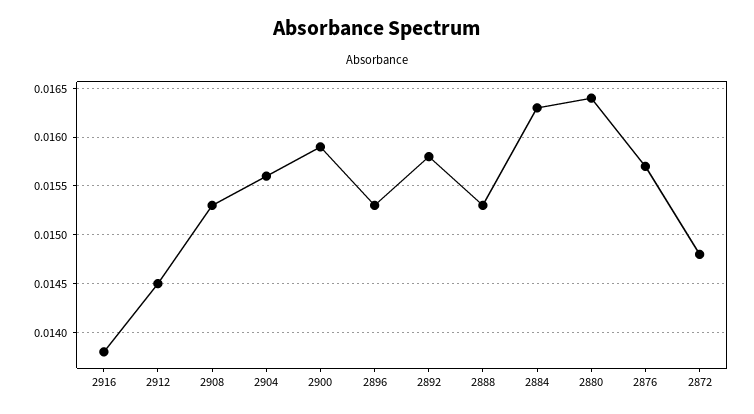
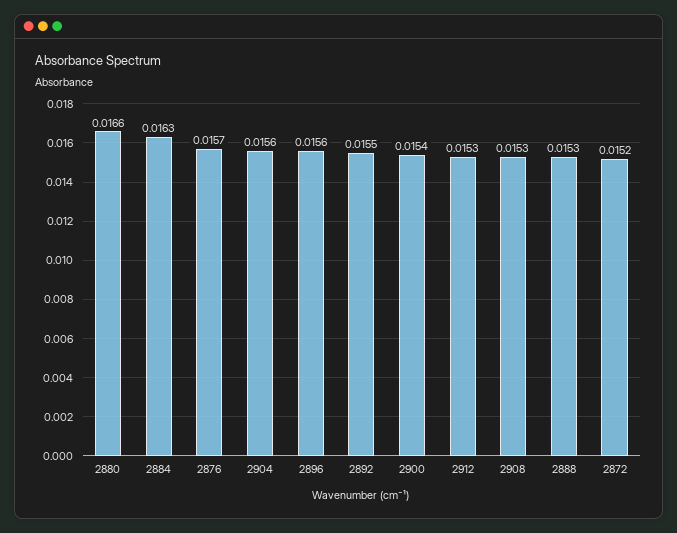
  {
-   "2916": 0.0138,
-   "2912": 0.0145,
+   "2912": 0.0153,
    "2908": 0.0153,
    "2904": 0.0156,
-   "2900": 0.0159,
+   "2900": 0.0154,
-   "2896": 0.0153,
+   "2896": 0.0156,
-   "2892": 0.0158,
+   "2892": 0.0155,
    "2888": 0.0153,
    "2884": 0.0163,
-   "2880": 0.0164,
+   "2880": 0.0166,
    "2876": 0.0157,
-   "2872": 0.0148
+   "2872": 0.0152
  }

